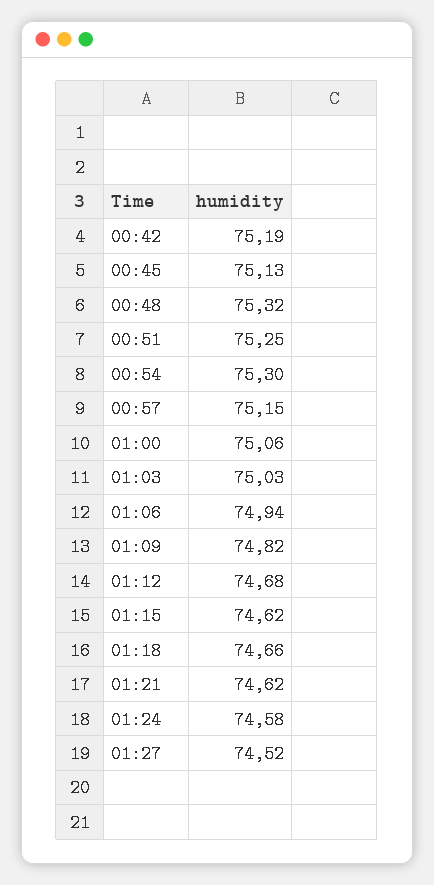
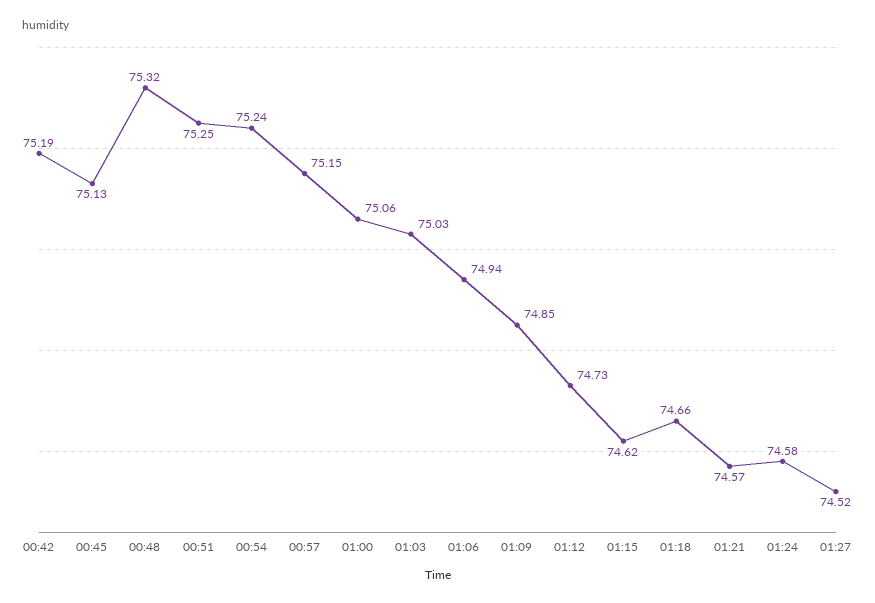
  {
    "00:42": 75.19,
    "00:45": 75.13,
    "00:48": 75.32,
    "00:51": 75.25,
-   "00:54": 75.3,
+   "00:54": 75.24,
    "00:57": 75.15,
    "01:00": 75.06,
    "01:03": 75.03,
    "01:06": 74.94,
-   "01:09": 74.82,
+   "01:09": 74.85,
-   "01:12": 74.68,
+   "01:12": 74.73,
    "01:15": 74.62,
    "01:18": 74.66,
-   "01:21": 74.62,
+   "01:21": 74.57,
    "01:24": 74.58,
    "01:27": 74.52
  }

